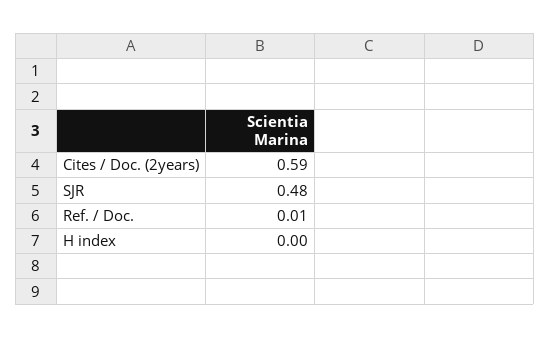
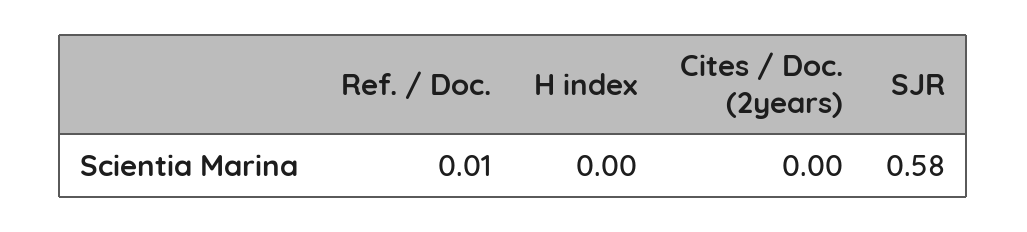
  {
-   "Cites / Doc. (2years)": 0.59,
+   "Cites / Doc. (2years)": 0,
-   "SJR": 0.48,
+   "SJR": 0.58,
    "Ref. / Doc.": 0.01,
    "H index": 0
  }

